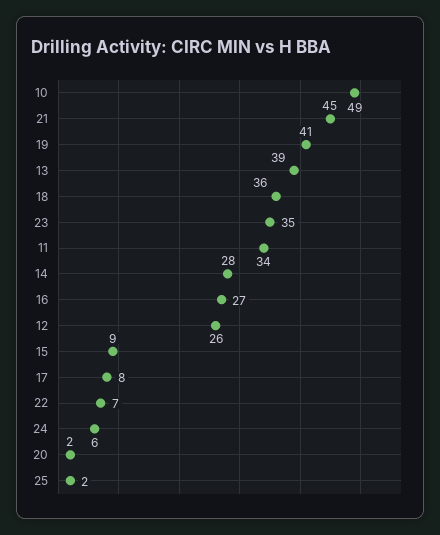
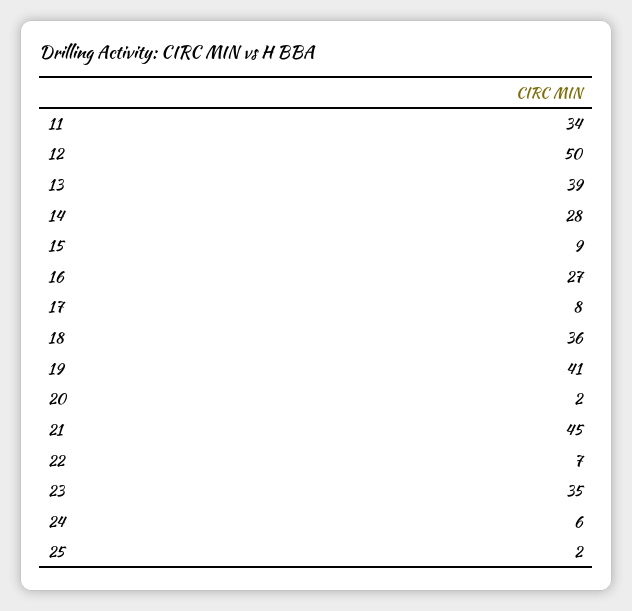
  {
-   "10": 49,
    "21": 45,
    "19": 41,
    "13": 39,
    "18": 36,
    "23": 35,
    "11": 34,
    "14": 28,
    "16": 27,
-   "12": 26,
+   "12": 50,
    "15": 9,
    "17": 8,
    "22": 7,
    "24": 6,
    "20": 2,
    "25": 2
  }

